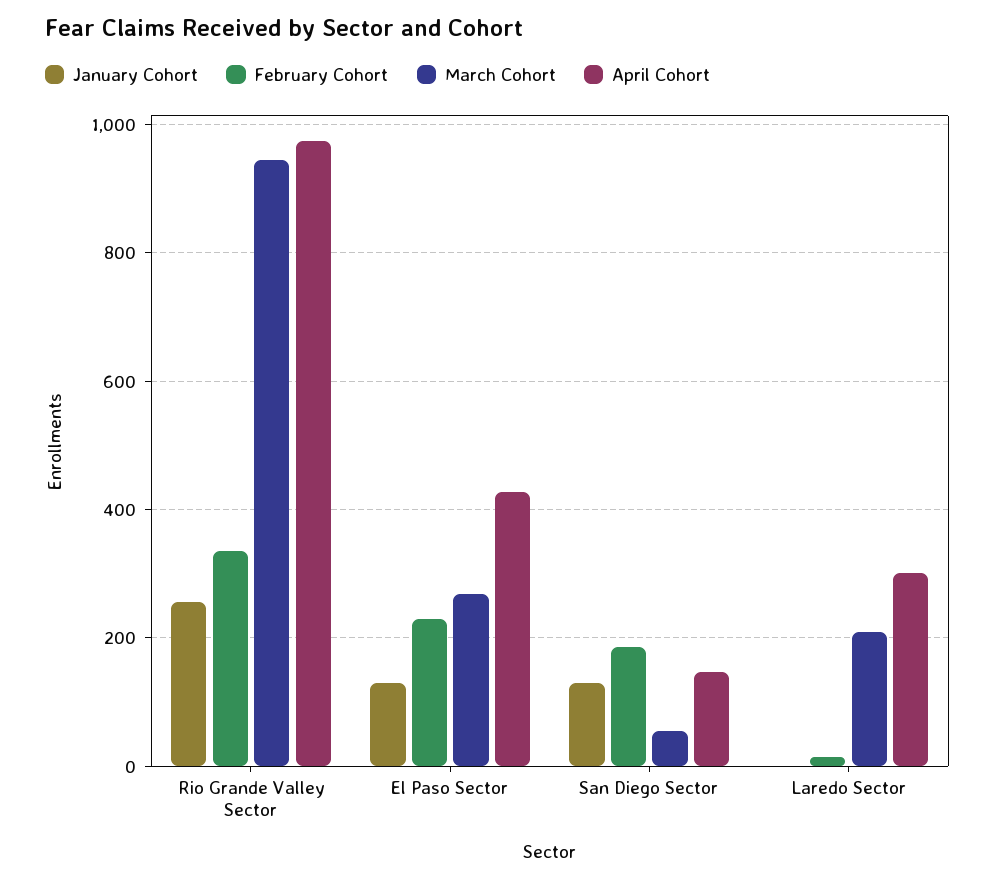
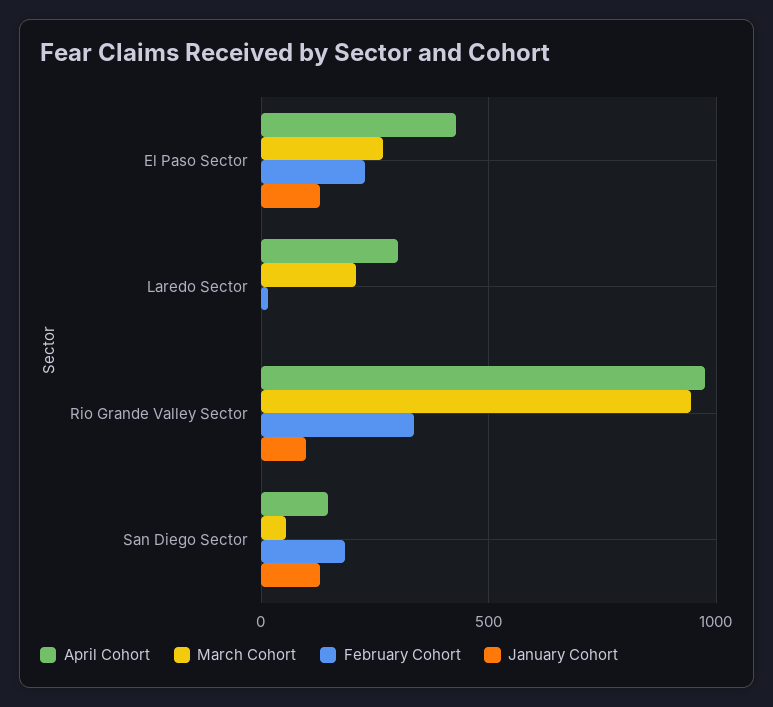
  {
    "January Cohort": {
-     "Rio Grande Valley Sector": 260,
+     "Rio Grande Valley Sector": 100,
      "El Paso Sector": 140,
      "San Diego Sector": 140,
      "Laredo Sector": 0
    },
    "February Cohort": {
      "Rio Grande Valley Sector": 340,
      "El Paso Sector": 220,
      "San Diego Sector": 180,
      "Laredo Sector": 20
    },
    "March Cohort": {
      "Rio Grande Valley Sector": 940,
      "El Paso Sector": 260,
      "San Diego Sector": 60,
      "Laredo Sector": 200
    },
    "April Cohort": {
      "Rio Grande Valley Sector": 980,
      "El Paso Sector": 420,
      "San Diego Sector": 140,
      "Laredo Sector": 300
    }
  }

